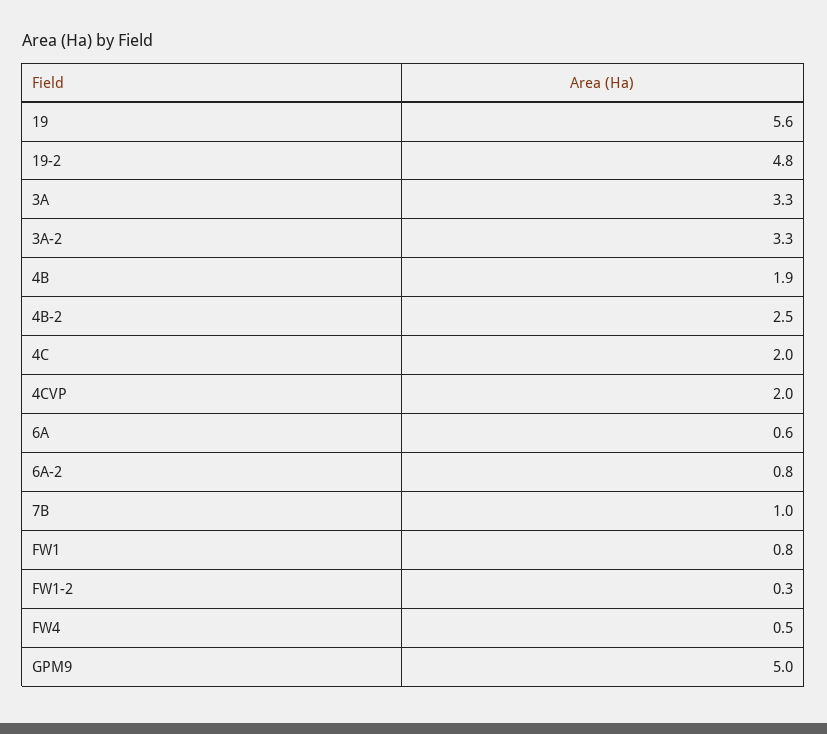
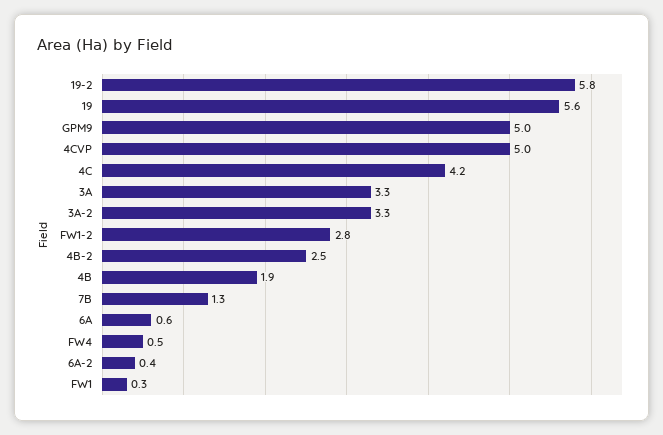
  {
    "19": 5.6,
-   "19-2": 4.8,
+   "19-2": 5.8,
    "3A": 3.3,
    "3A-2": 3.3,
    "4B": 1.9,
    "4B-2": 2.5,
-   "4C": 2,
+   "4C": 4.2,
-   "4CVP": 2,
+   "4CVP": 5,
    "6A": 0.6,
-   "6A-2": 0.8,
+   "6A-2": 0.4,
-   "7B": 1,
+   "7B": 1.3,
-   "FW1": 0.8,
+   "FW1": 0.3,
-   "FW1-2": 0.3,
+   "FW1-2": 2.8,
    "FW4": 0.5,
    "GPM9": 5
  }

